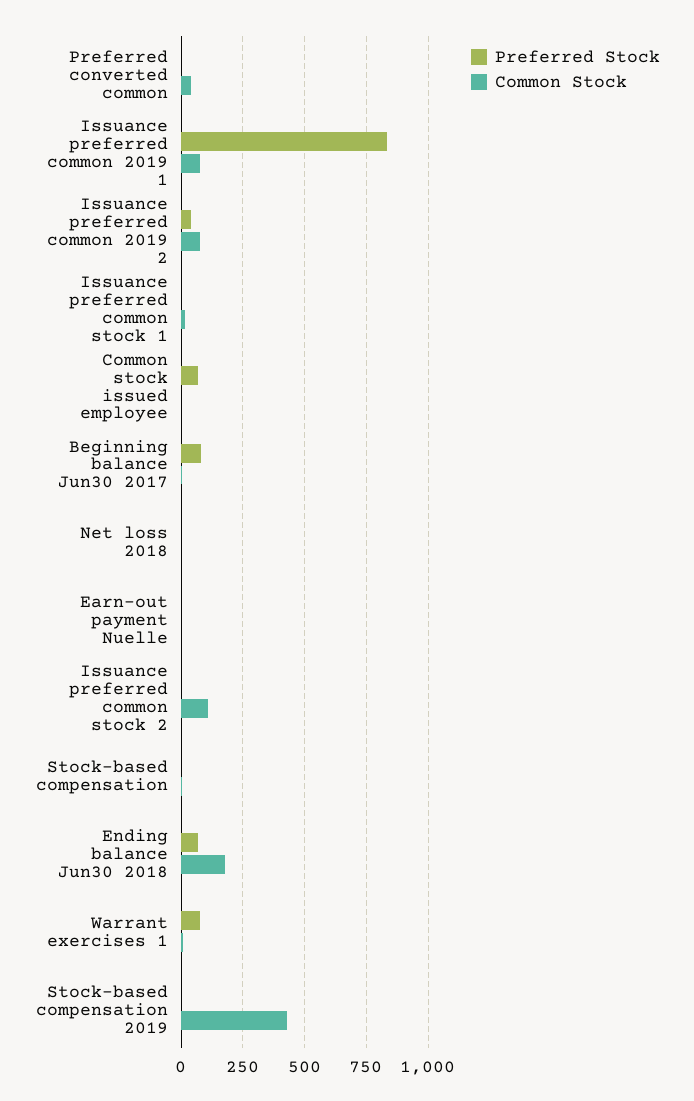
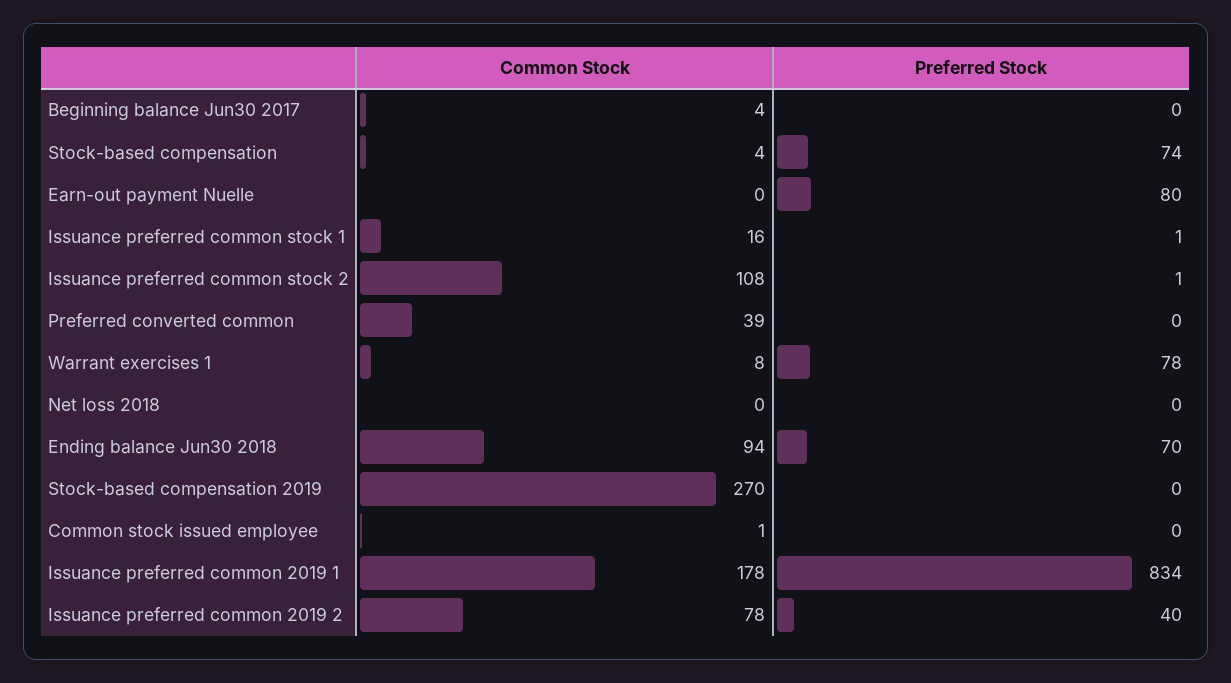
  {
    "Preferred Stock": {
      "Preferred converted common": 0,
      "Issuance preferred common 2019 1": 834,
      "Issuance preferred common 2019 2": 40,
      "Issuance preferred common stock 1": 1,
-     "Common stock issued employee": 75,
+     "Common stock issued employee": 0,
-     "Beginning balance Jun30 2017": 75,
+     "Beginning balance Jun30 2017": 0,
      "Net loss 2018": 0,
-     "Earn-out payment Nuelle": 0,
+     "Earn-out payment Nuelle": 80,
      "Issuance preferred common stock 2": 1,
-     "Stock-based compensation": 0,
+     "Stock-based compensation": 74,
      "Ending balance Jun30 2018": 70,
      "Warrant exercises 1": 78,
      "Stock-based compensation 2019": 0
    },
    "Common Stock": {
      "Preferred converted common": 39,
-     "Issuance preferred common 2019 1": 75,
+     "Issuance preferred common 2019 1": 178,
      "Issuance preferred common 2019 2": 78,
      "Issuance preferred common stock 1": 16,
      "Common stock issued employee": 1,
      "Beginning balance Jun30 2017": 4,
      "Net loss 2018": 0,
      "Earn-out payment Nuelle": 0,
      "Issuance preferred common stock 2": 108,
      "Stock-based compensation": 4,
-     "Ending balance Jun30 2018": 175,
+     "Ending balance Jun30 2018": 94,
      "Warrant exercises 1": 8,
-     "Stock-based compensation 2019": 425
+     "Stock-based compensation 2019": 270
    }
  }

